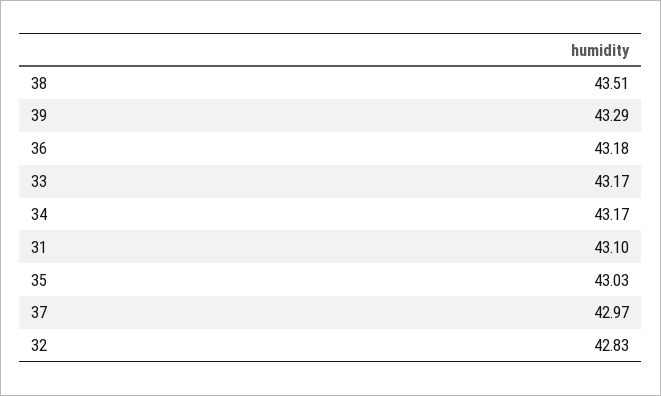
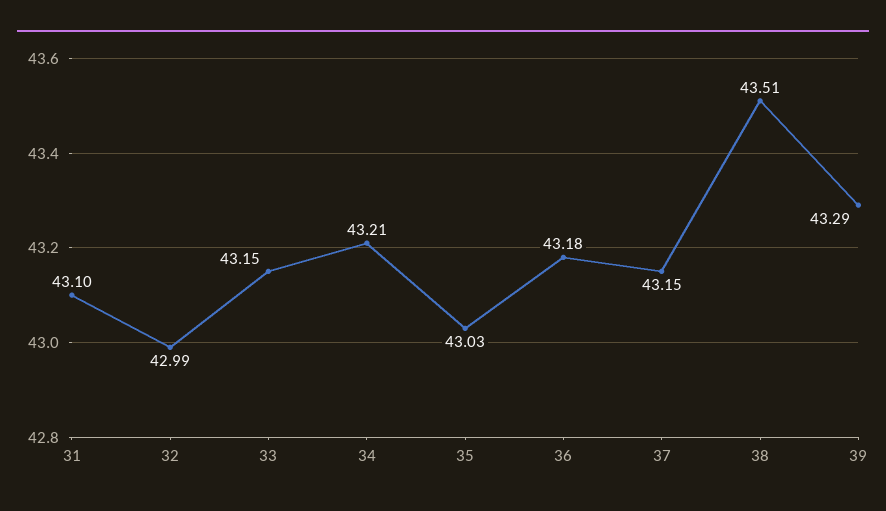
  {
    "38": 43.51,
    "39": 43.29,
    "36": 43.18,
-   "33": 43.17,
+   "33": 43.15,
-   "34": 43.17,
+   "34": 43.21,
    "31": 43.1,
    "35": 43.03,
-   "37": 42.97,
+   "37": 43.15,
-   "32": 42.83
+   "32": 42.99
  }

